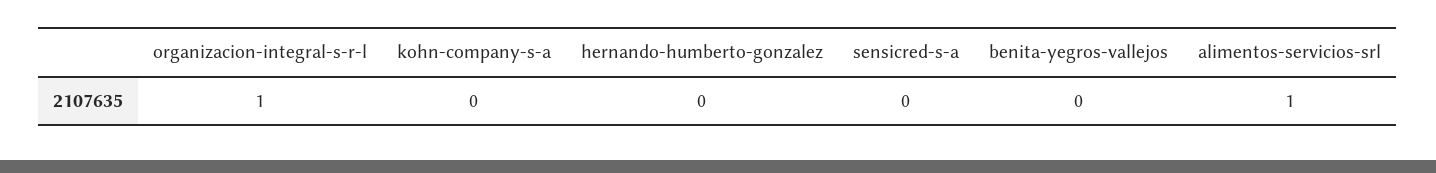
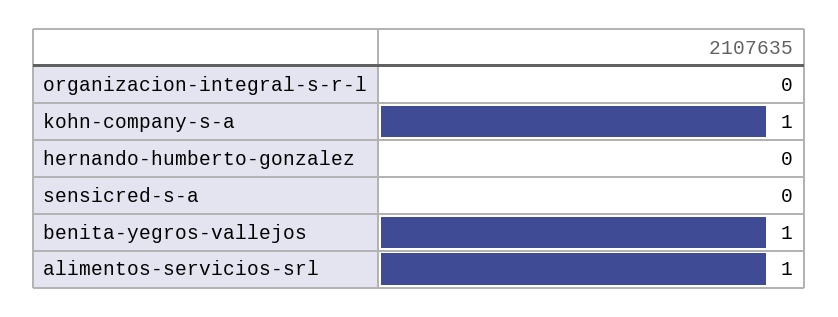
  {
-   "organizacion-integral-s-r-l": 1,
+   "organizacion-integral-s-r-l": 0,
-   "kohn-company-s-a": 0,
+   "kohn-company-s-a": 1,
    "hernando-humberto-gonzalez": 0,
    "sensicred-s-a": 0,
-   "benita-yegros-vallejos": 0,
+   "benita-yegros-vallejos": 1,
    "alimentos-servicios-srl": 1
  }

